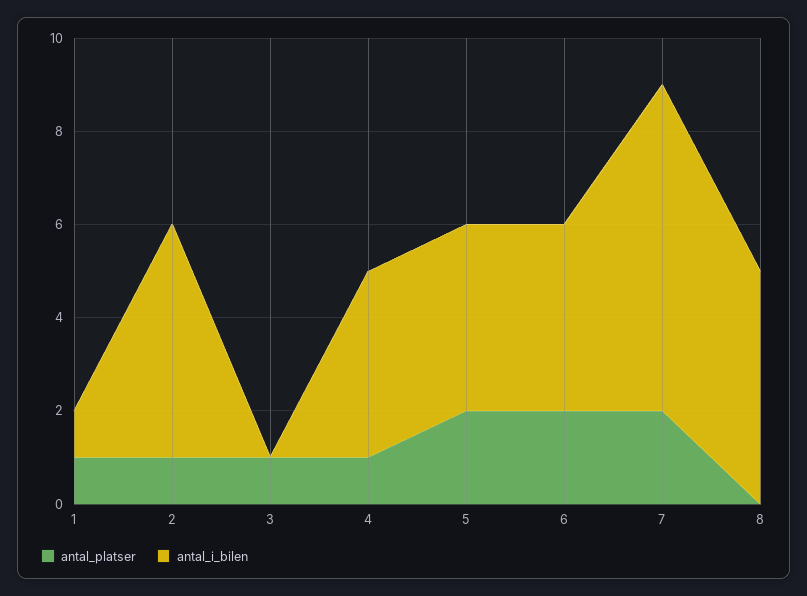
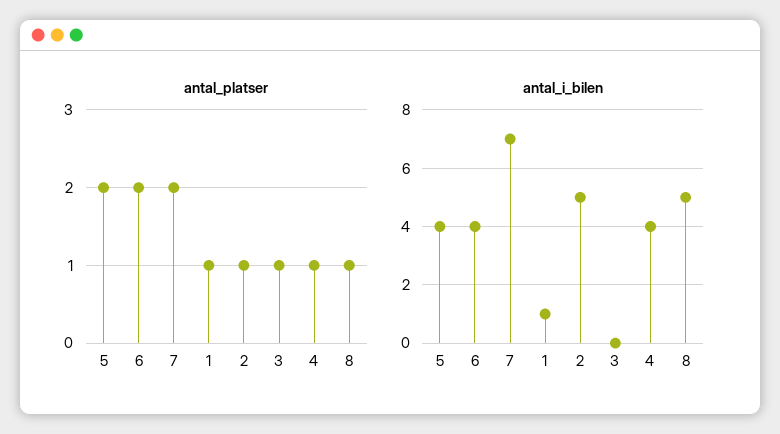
  {
    "antal_platser": {
      "1": 1,
      "2": 1,
      "3": 1,
      "4": 1,
      "5": 2,
      "6": 2,
      "7": 2,
-     "8": 0
+     "8": 1
    },
    "antal_i_bilen": {
      "1": 1,
      "2": 5,
      "3": 0,
      "4": 4,
      "5": 4,
      "6": 4,
      "7": 7,
      "8": 5
    }
  }

